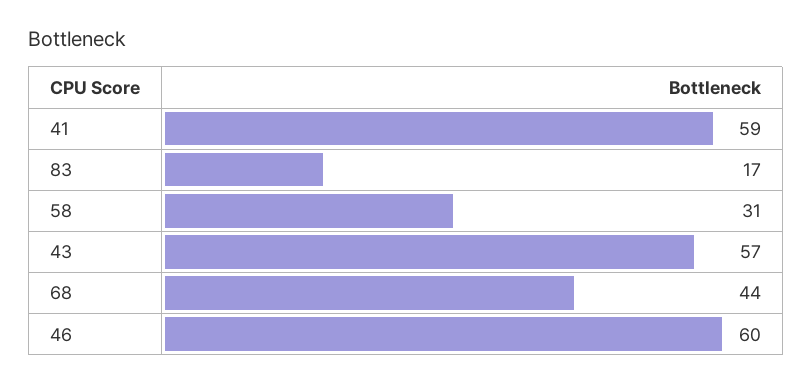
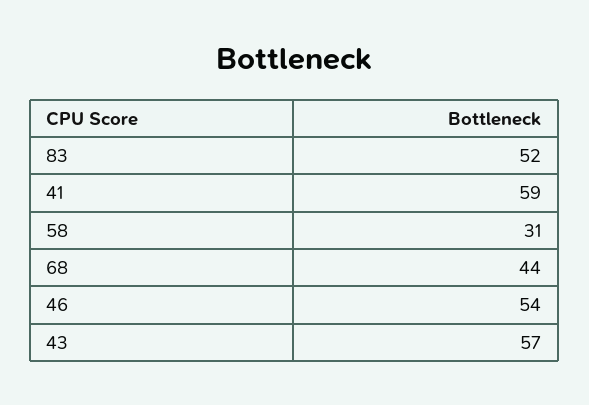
  {
    "41": 59,
-   "83": 17,
+   "83": 52,
    "58": 31,
    "43": 57,
    "68": 44,
-   "46": 60
+   "46": 54
  }

